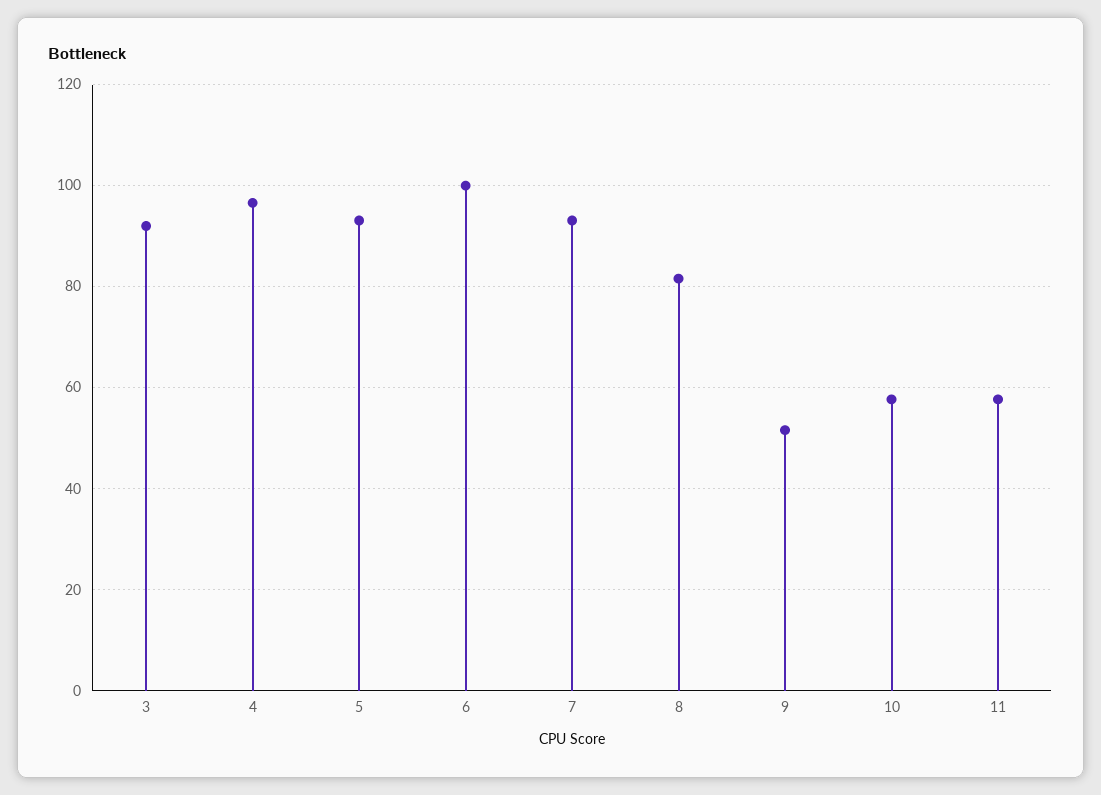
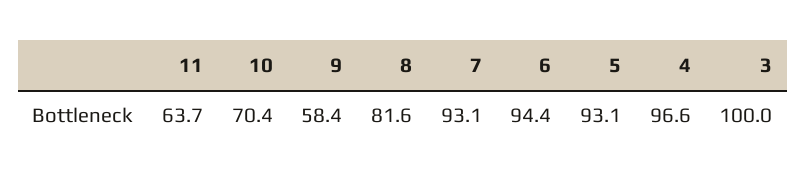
  {
-   "3": 92,
+   "3": 100,
    "4": 96.6,
    "5": 93.1,
-   "6": 100,
+   "6": 94.4,
    "7": 93.1,
    "8": 81.6,
-   "9": 52,
+   "9": 58.4,
-   "10": 58,
+   "10": 70.4,
-   "11": 58
+   "11": 63.7
  }

